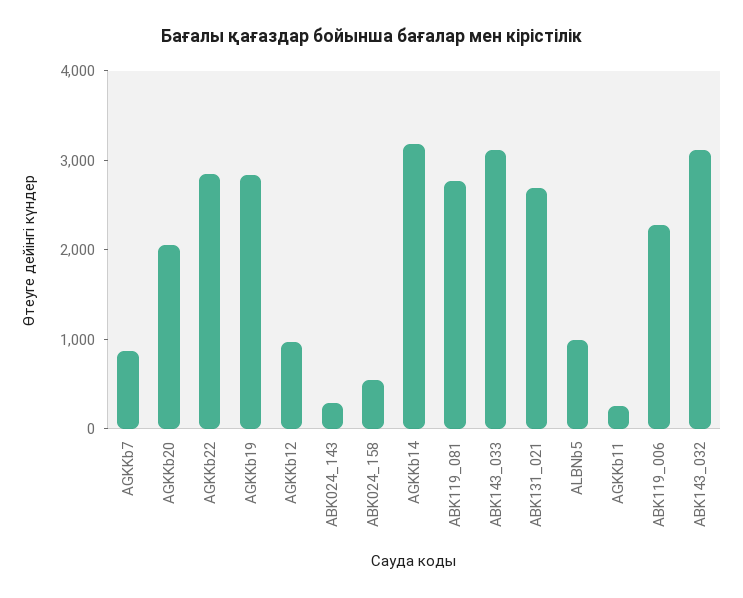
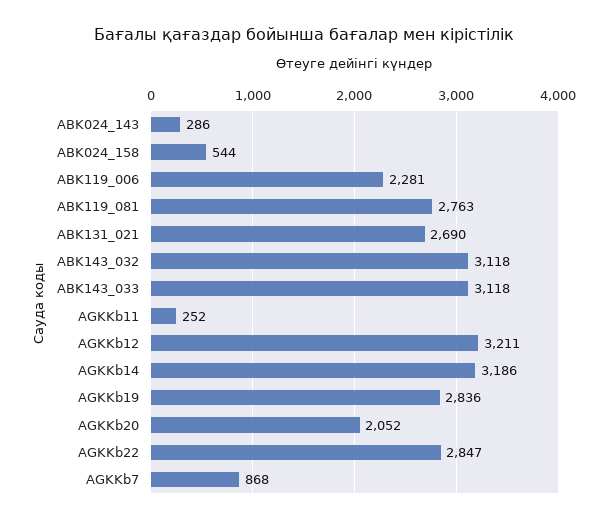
  {
    "AGKKb7": 868,
    "AGKKb20": 2052,
    "AGKKb22": 2847,
    "AGKKb19": 2836,
-   "AGKKb12": 1000,
+   "AGKKb12": 3211,
    "ABK024_143": 286,
    "ABK024_158": 544,
    "AGKKb14": 3186,
    "ABK119_081": 2763,
    "ABK143_033": 3118,
    "ABK131_021": 2690,
-   "ALBNb5": 1000,
    "AGKKb11": 252,
    "ABK119_006": 2281,
    "ABK143_032": 3118
  }

